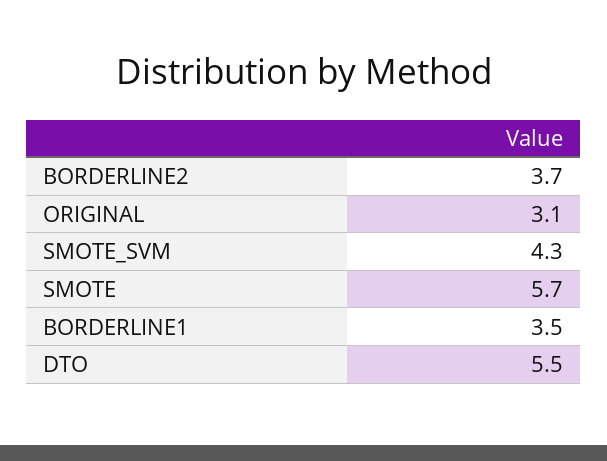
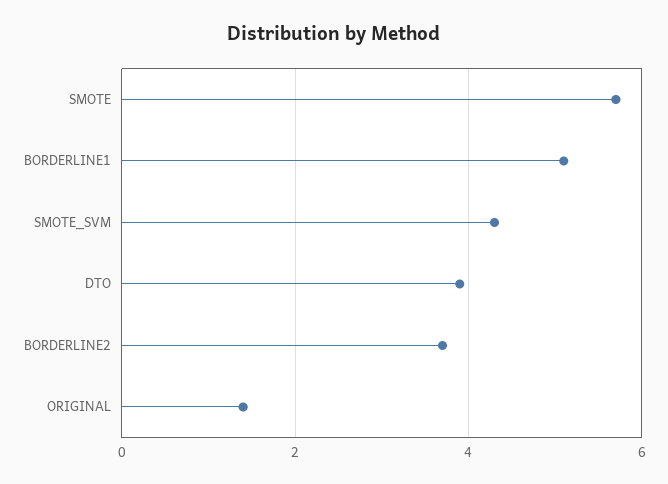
  {
    "BORDERLINE2": 3.7,
-   "ORIGINAL": 3.1,
+   "ORIGINAL": 1.5,
    "SMOTE_SVM": 4.3,
    "SMOTE": 5.7,
-   "BORDERLINE1": 3.5,
+   "BORDERLINE1": 5,
-   "DTO": 5.5
+   "DTO": 4
  }

